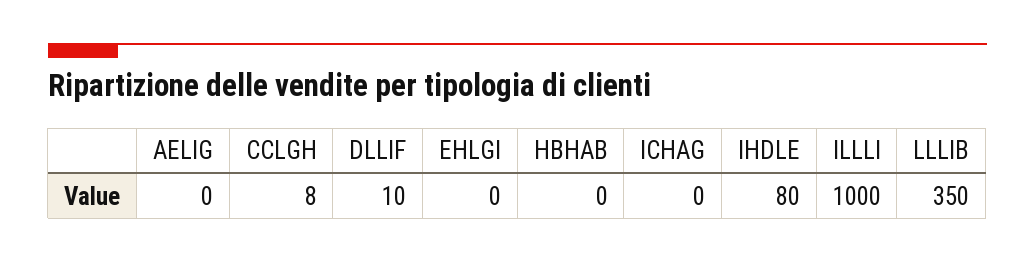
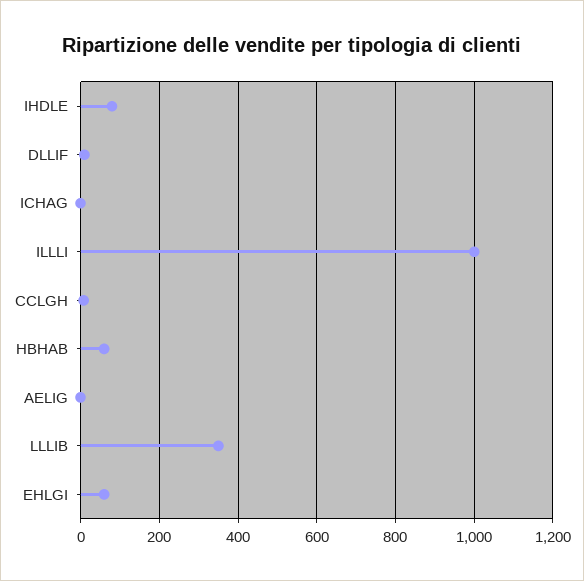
  {
    "AELIG": 0,
    "CCLGH": 8,
    "DLLIF": 10,
-   "EHLGI": 0,
+   "EHLGI": 60,
-   "HBHAB": 0,
+   "HBHAB": 60,
    "ICHAG": 0,
    "IHDLE": 80,
    "ILLLI": 1000,
    "LLLIB": 350
  }

